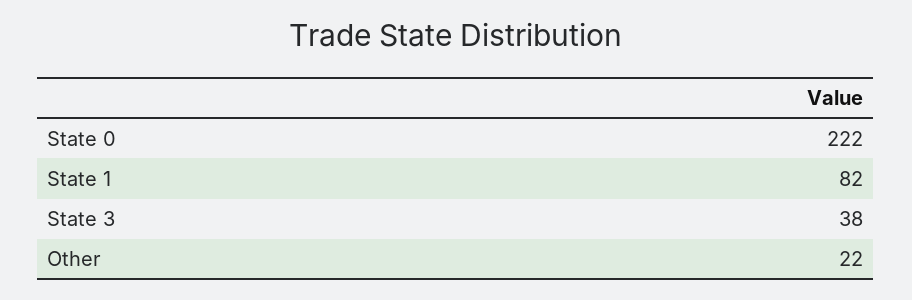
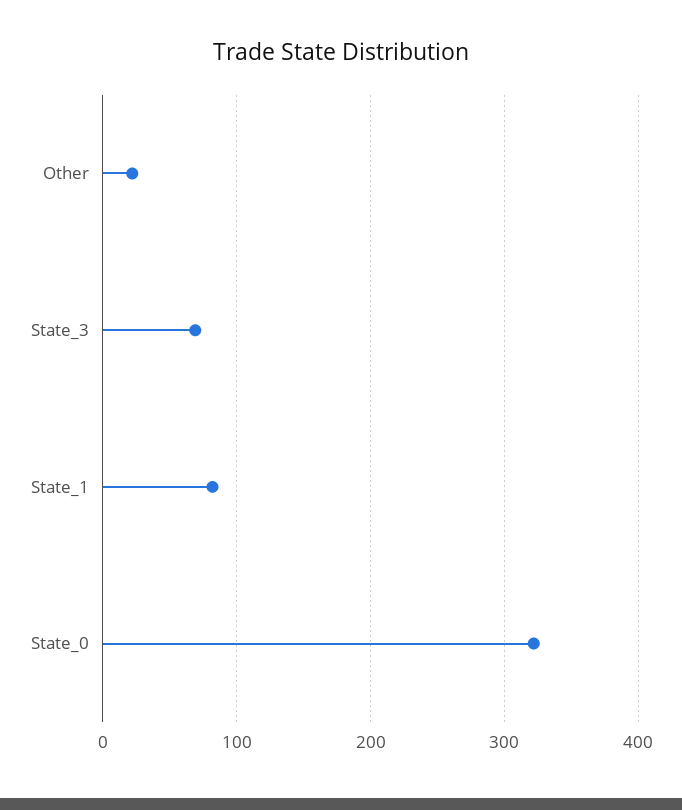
  {
-   "State 0": 222,
+   "State 0": 320,
    "State 1": 82,
-   "State 3": 38,
+   "State 3": 70,
    "Other": 22
  }

